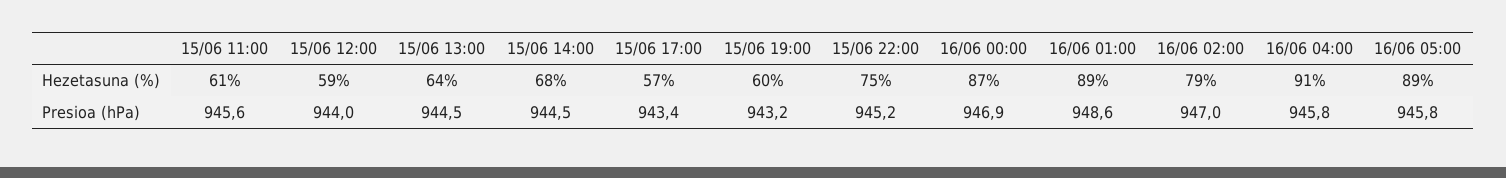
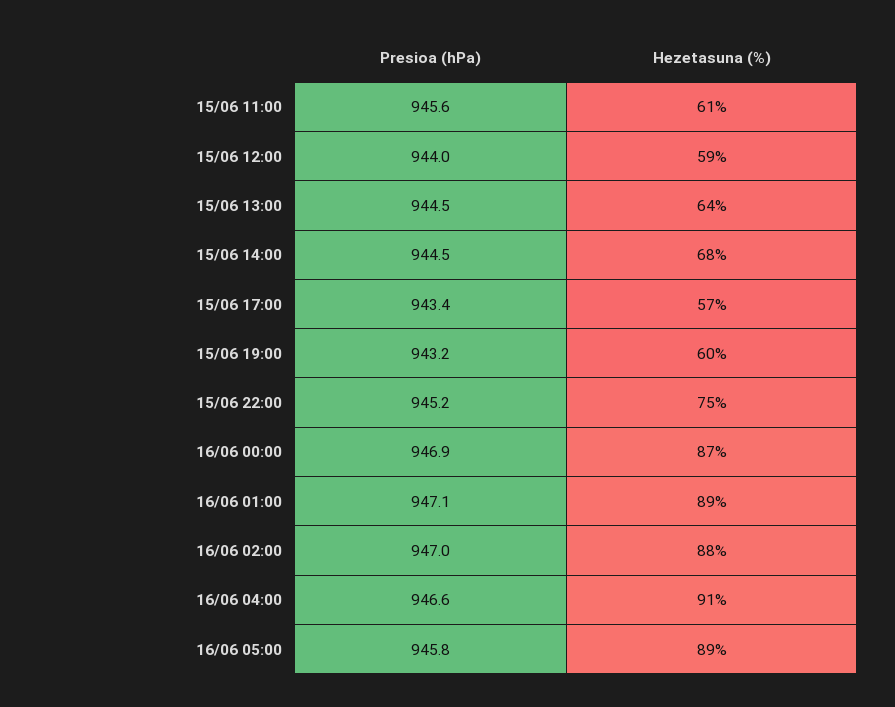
  {
    "15/06 11:00": {
      "Hezetasuna (%)": 61,
      "Presioa (hPa)": 945.6
    },
    "15/06 12:00": {
      "Hezetasuna (%)": 59,
      "Presioa (hPa)": 944
    },
    "15/06 13:00": {
      "Hezetasuna (%)": 64,
      "Presioa (hPa)": 944.5
    },
    "15/06 14:00": {
      "Hezetasuna (%)": 68,
      "Presioa (hPa)": 944.5
    },
    "15/06 17:00": {
      "Hezetasuna (%)": 57,
      "Presioa (hPa)": 943.4
    },
    "15/06 19:00": {
      "Hezetasuna (%)": 60,
      "Presioa (hPa)": 943.2
    },
    "15/06 22:00": {
      "Hezetasuna (%)": 75,
      "Presioa (hPa)": 945.2
    },
    "16/06 00:00": {
      "Hezetasuna (%)": 87,
      "Presioa (hPa)": 946.9
    },
    "16/06 01:00": {
      "Hezetasuna (%)": 89,
-     "Presioa (hPa)": 948.6
+     "Presioa (hPa)": 947.1
    },
    "16/06 02:00": {
-     "Hezetasuna (%)": 79,
+     "Hezetasuna (%)": 88,
      "Presioa (hPa)": 947
    },
    "16/06 04:00": {
      "Hezetasuna (%)": 91,
-     "Presioa (hPa)": 945.8
+     "Presioa (hPa)": 946.6
    },
    "16/06 05:00": {
      "Hezetasuna (%)": 89,
      "Presioa (hPa)": 945.8
    }
  }

